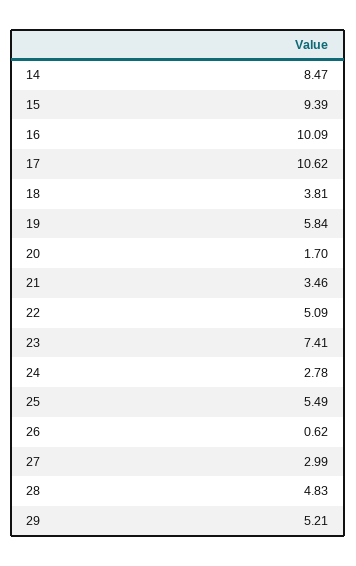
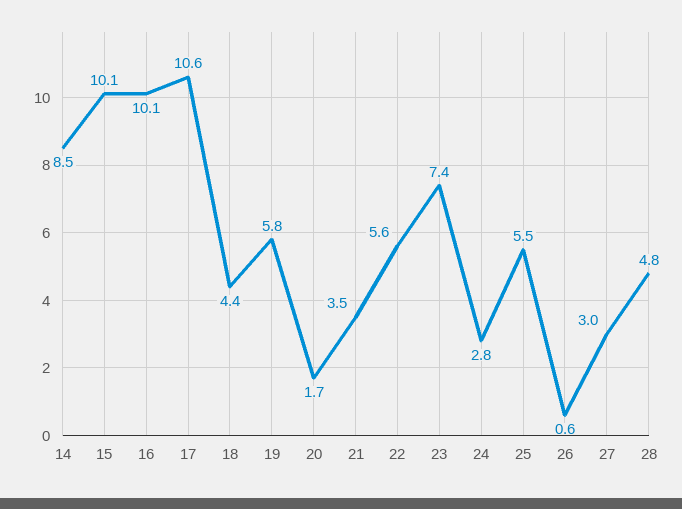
  {
    "14": 8.47,
-   "15": 9.39,
+   "15": 10.1,
    "16": 10.09,
    "17": 10.62,
-   "18": 3.81,
+   "18": 4.4,
    "19": 5.84,
    "20": 1.7,
    "21": 3.46,
-   "22": 5.09,
+   "22": 5.6,
    "23": 7.41,
    "24": 2.78,
    "25": 5.49,
    "26": 0.62,
    "27": 2.99,
-   "28": 4.83,
+   "28": 4.83
-   "29": 5.21
  }

